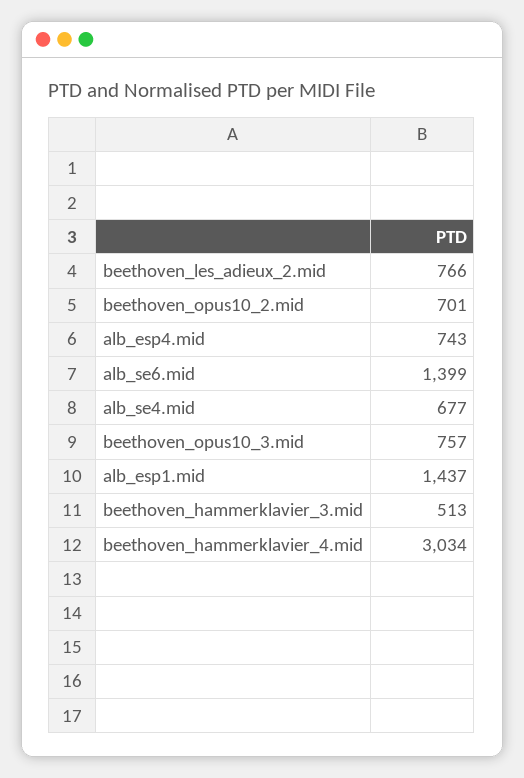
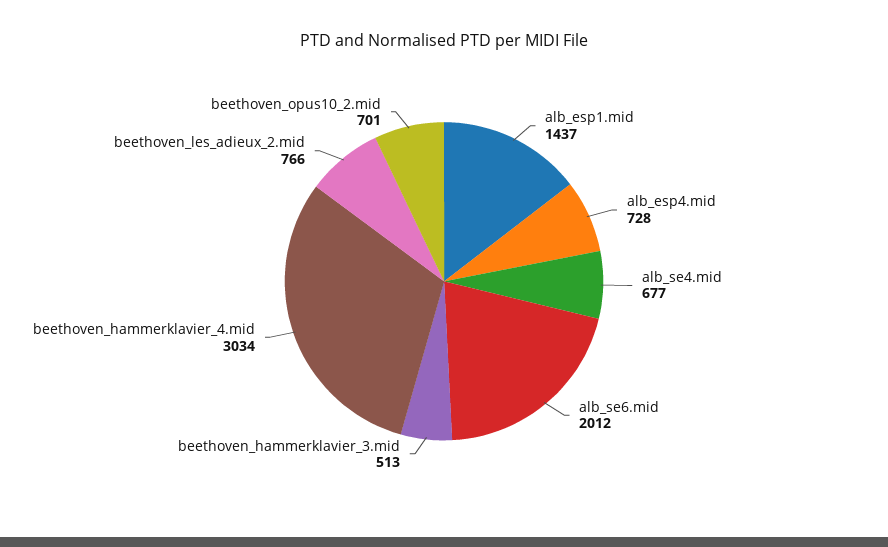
  {
    "beethoven_les_adieux_2.mid": 766,
    "beethoven_opus10_2.mid": 701,
-   "alb_esp4.mid": 743,
+   "alb_esp4.mid": 728,
-   "alb_se6.mid": 1399,
+   "alb_se6.mid": 2012,
    "alb_se4.mid": 677,
-   "beethoven_opus10_3.mid": 757,
    "alb_esp1.mid": 1437,
    "beethoven_hammerklavier_3.mid": 513,
    "beethoven_hammerklavier_4.mid": 3034
  }

